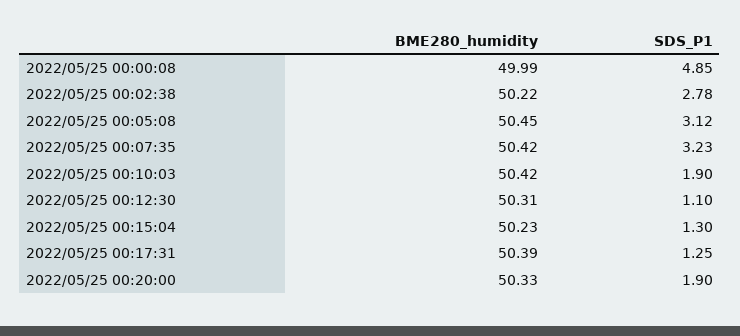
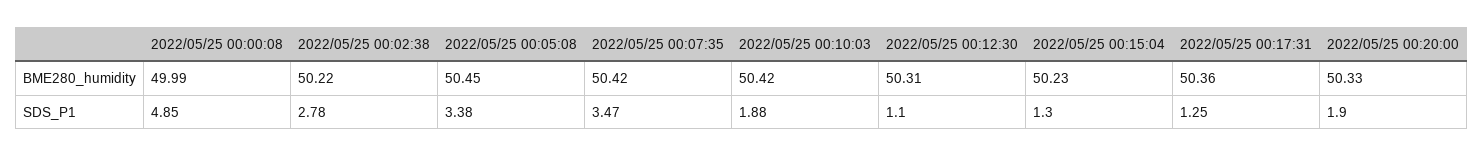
  {
    "BME280_humidity": {
      "2022/05/25 00:00:08": 49.99,
      "2022/05/25 00:02:38": 50.22,
      "2022/05/25 00:05:08": 50.45,
      "2022/05/25 00:07:35": 50.42,
      "2022/05/25 00:10:03": 50.42,
      "2022/05/25 00:12:30": 50.31,
      "2022/05/25 00:15:04": 50.23,
-     "2022/05/25 00:17:31": 50.39,
+     "2022/05/25 00:17:31": 50.36,
      "2022/05/25 00:20:00": 50.33
    },
    "SDS_P1": {
      "2022/05/25 00:00:08": 4.85,
      "2022/05/25 00:02:38": 2.78,
-     "2022/05/25 00:05:08": 3.12,
+     "2022/05/25 00:05:08": 3.38,
-     "2022/05/25 00:07:35": 3.23,
+     "2022/05/25 00:07:35": 3.47,
-     "2022/05/25 00:10:03": 1.9,
+     "2022/05/25 00:10:03": 1.88,
      "2022/05/25 00:12:30": 1.1,
      "2022/05/25 00:15:04": 1.3,
      "2022/05/25 00:17:31": 1.25,
      "2022/05/25 00:20:00": 1.9
    }
  }

